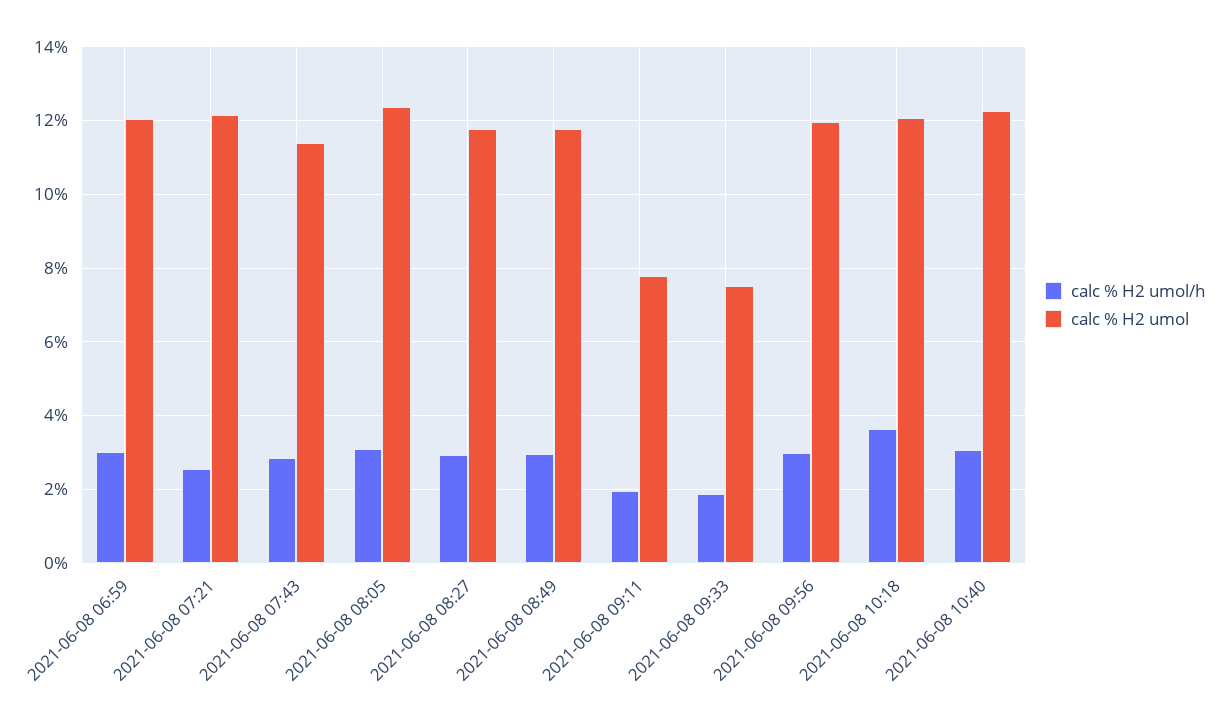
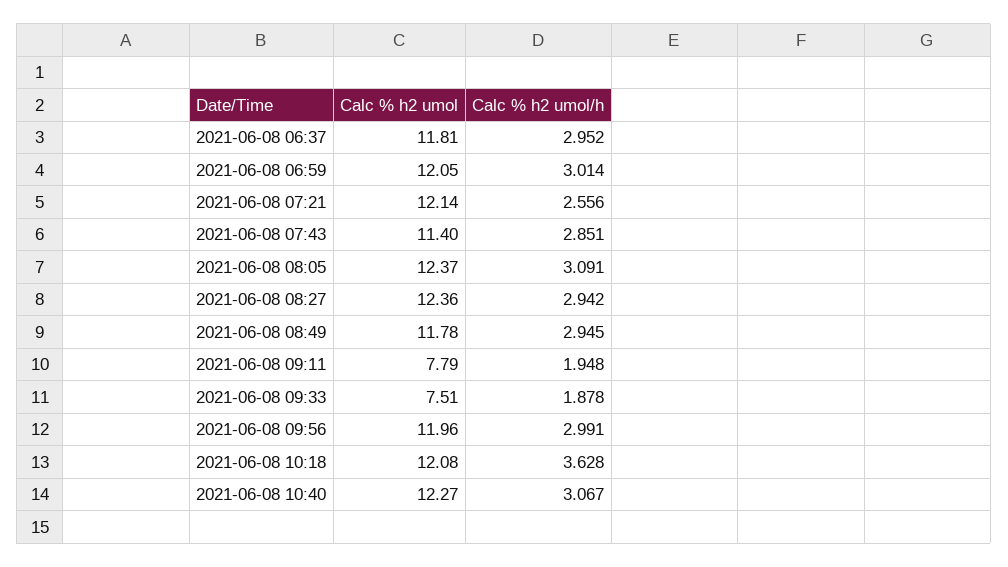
  {
    "calc % H2 umol/h": {
      "2021-06-08 06:59": 3.014,
      "2021-06-08 07:21": 2.556,
      "2021-06-08 07:43": 2.851,
      "2021-06-08 08:05": 3.091,
      "2021-06-08 08:27": 2.942,
      "2021-06-08 08:49": 2.945,
      "2021-06-08 09:11": 1.948,
      "2021-06-08 09:33": 1.878,
      "2021-06-08 09:56": 2.991,
      "2021-06-08 10:18": 3.628,
-     "2021-06-08 10:40": 3.067
+     "2021-06-08 10:40": 3.067,
+     "2021-06-08 06:37": 2.952
    },
    "calc % H2 umol": {
      "2021-06-08 06:59": 12.05,
      "2021-06-08 07:21": 12.14,
      "2021-06-08 07:43": 11.4,
      "2021-06-08 08:05": 12.37,
-     "2021-06-08 08:27": 11.8,
+     "2021-06-08 08:27": 12.36,
      "2021-06-08 08:49": 11.78,
      "2021-06-08 09:11": 7.79,
      "2021-06-08 09:33": 7.51,
      "2021-06-08 09:56": 11.96,
      "2021-06-08 10:18": 12.08,
-     "2021-06-08 10:40": 12.27
+     "2021-06-08 10:40": 12.27,
+     "2021-06-08 06:37": 11.81
    }
  }

